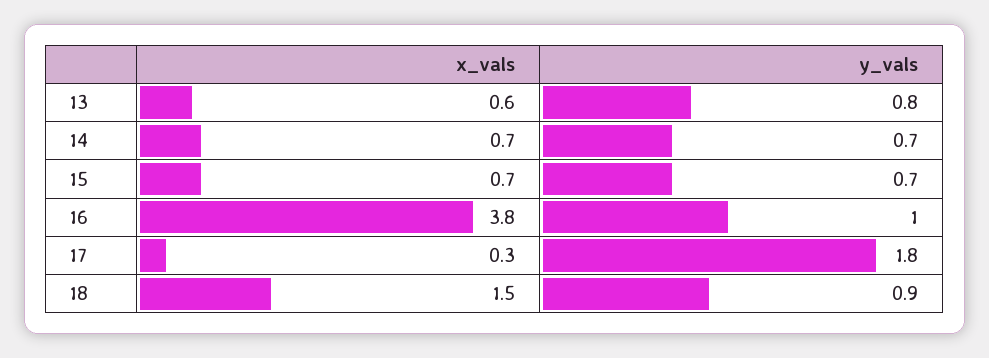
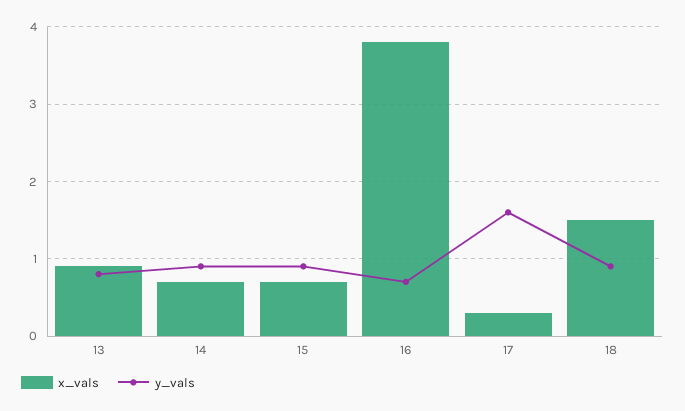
  {
    "x_vals": {
-     "13": 0.6,
+     "13": 0.9,
      "14": 0.7,
      "15": 0.7,
      "16": 3.8,
      "17": 0.3,
      "18": 1.5
    },
    "y_vals": {
      "13": 0.8,
-     "14": 0.7,
+     "14": 0.9,
-     "15": 0.7,
+     "15": 0.9,
-     "16": 1,
+     "16": 0.7,
-     "17": 1.8,
+     "17": 1.6,
      "18": 0.9
    }
  }

